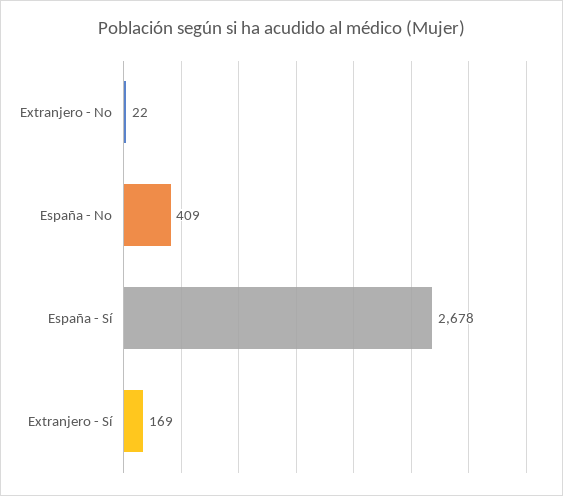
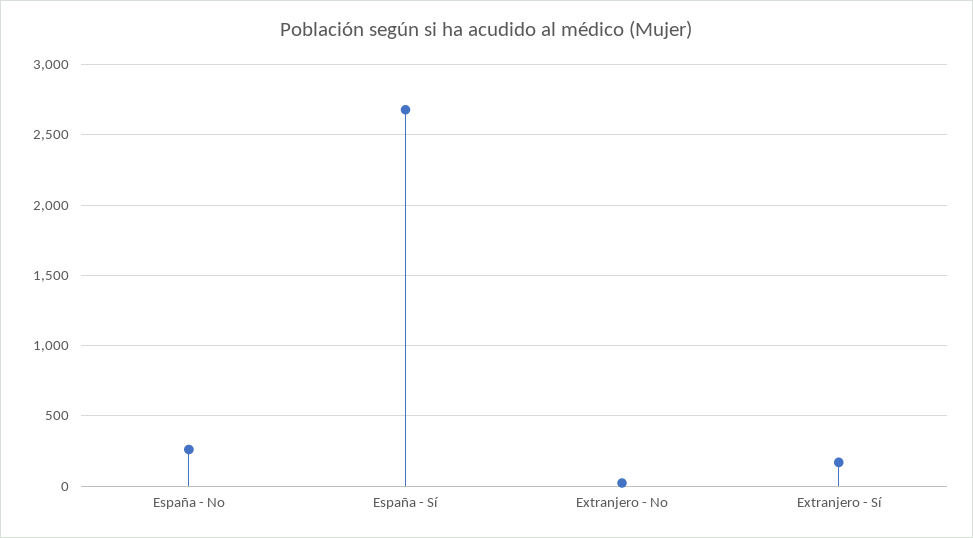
  {
    "Extranjero - No": 22,
-   "España - No": 409,
+   "España - No": 250,
    "España - Sí": 2678,
    "Extranjero - Sí": 169
  }

